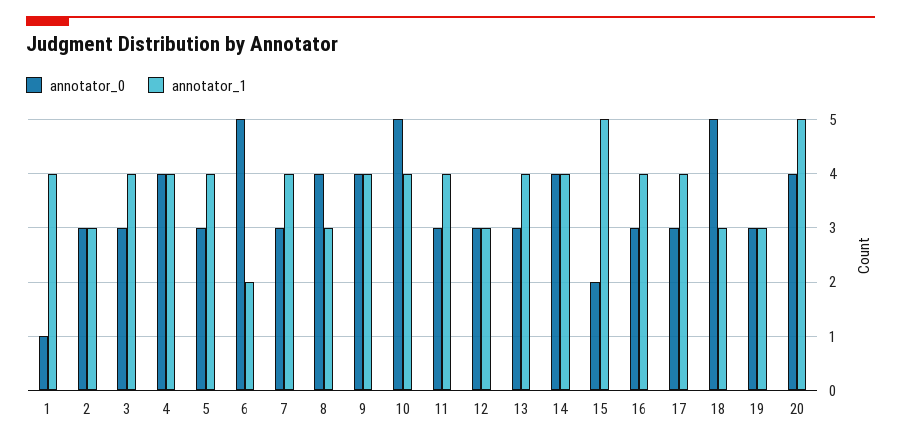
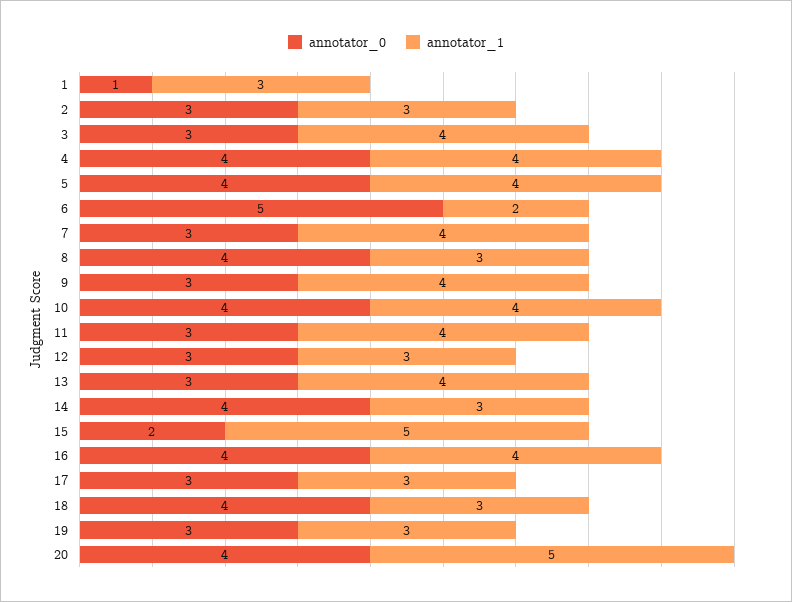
  {
    "annotator_0": {
      "1": 1,
      "2": 3,
      "3": 3,
      "4": 4,
-     "5": 3,
+     "5": 4,
      "6": 5,
      "7": 3,
      "8": 4,
-     "9": 4,
+     "9": 3,
-     "10": 5,
+     "10": 4,
      "11": 3,
      "12": 3,
      "13": 3,
      "14": 4,
      "15": 2,
-     "16": 3,
+     "16": 4,
      "17": 3,
-     "18": 5,
+     "18": 4,
      "19": 3,
      "20": 4
    },
    "annotator_1": {
-     "1": 4,
+     "1": 3,
      "2": 3,
      "3": 4,
      "4": 4,
      "5": 4,
      "6": 2,
      "7": 4,
      "8": 3,
      "9": 4,
      "10": 4,
      "11": 4,
      "12": 3,
      "13": 4,
-     "14": 4,
+     "14": 3,
      "15": 5,
      "16": 4,
-     "17": 4,
+     "17": 3,
      "18": 3,
      "19": 3,
      "20": 5
    }
  }

